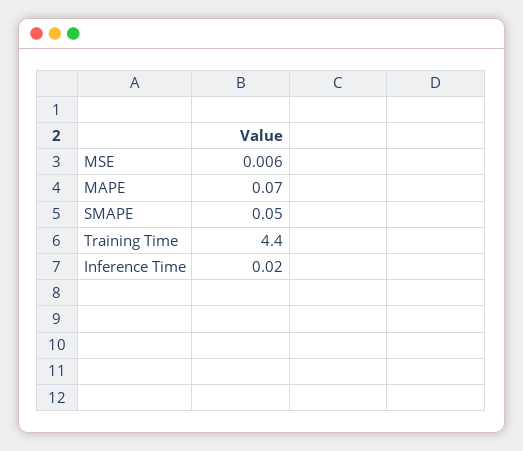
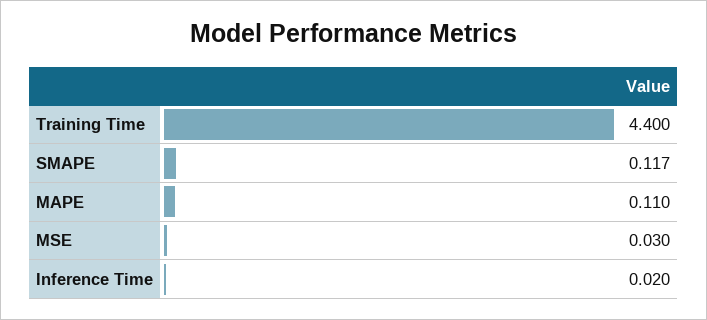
  {
-   "MSE": 0.006,
+   "MSE": 0.03,
-   "MAPE": 0.07,
+   "MAPE": 0.11,
-   "SMAPE": 0.05,
+   "SMAPE": 0.117,
    "Training Time": 4.4,
    "Inference Time": 0.02
  }

